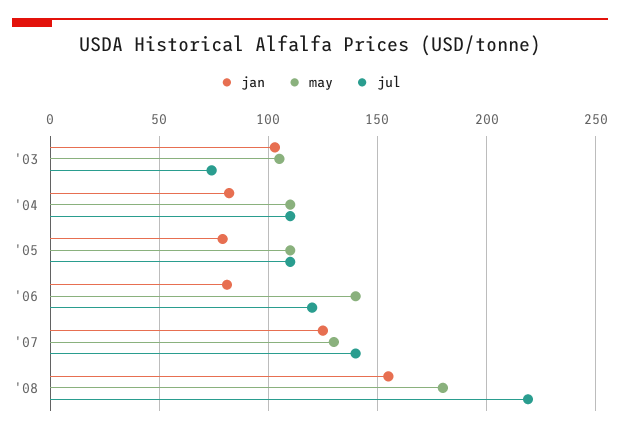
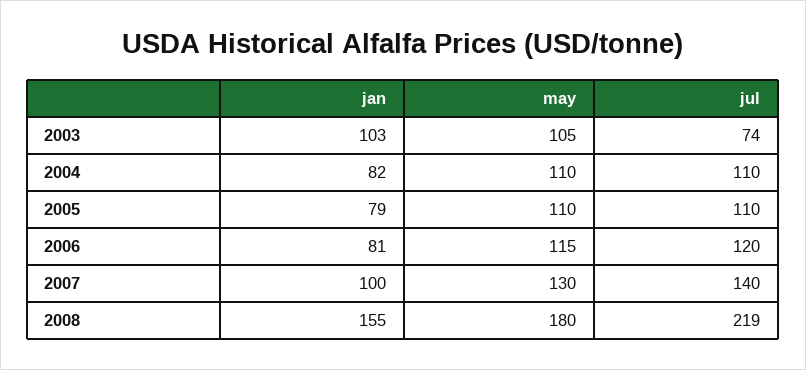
  {
    "jan": {
      "'03": 103,
      "'04": 82,
      "'05": 79,
      "'06": 81,
-     "'07": 125,
+     "'07": 100,
      "'08": 155
    },
    "may": {
      "'03": 105,
      "'04": 110,
      "'05": 110,
-     "'06": 140,
+     "'06": 115,
      "'07": 130,
      "'08": 180
    },
    "jul": {
      "'03": 74,
      "'04": 110,
      "'05": 110,
      "'06": 120,
      "'07": 140,
      "'08": 219
    }
  }

